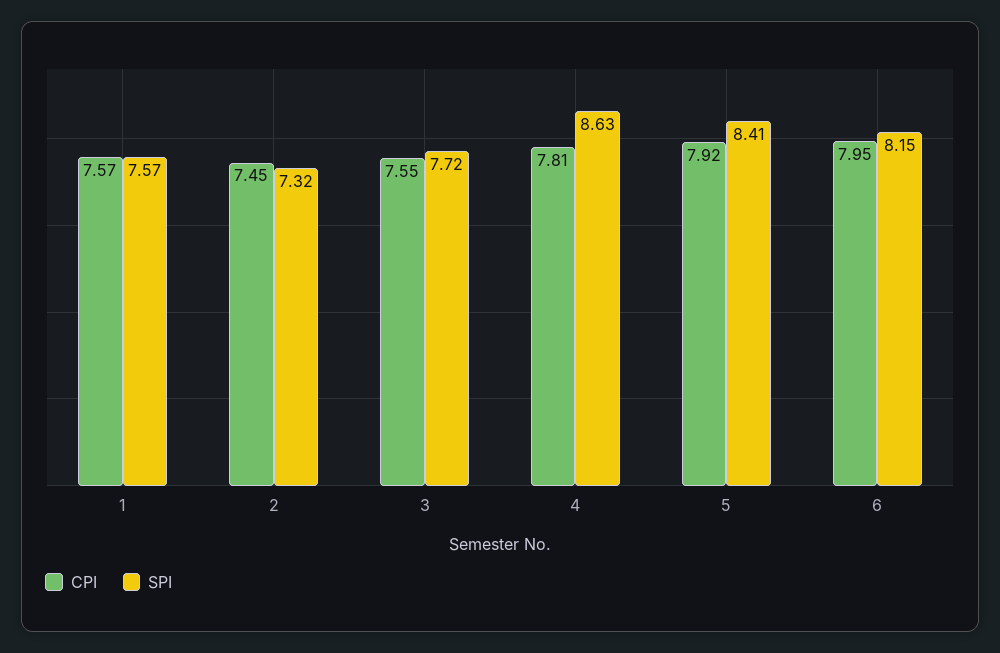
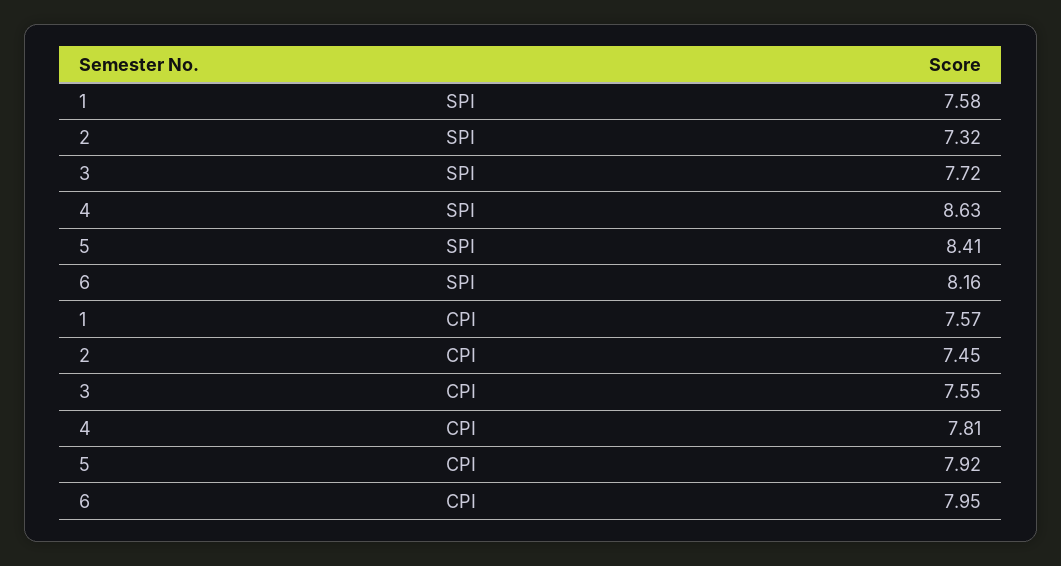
  {
    "CPI": {
      "1": 7.57,
      "2": 7.45,
      "3": 7.55,
      "4": 7.81,
      "5": 7.92,
      "6": 7.95
    },
    "SPI": {
-     "1": 7.57,
+     "1": 7.58,
      "2": 7.32,
      "3": 7.72,
      "4": 8.63,
      "5": 8.41,
-     "6": 8.15
+     "6": 8.16
    }
  }

